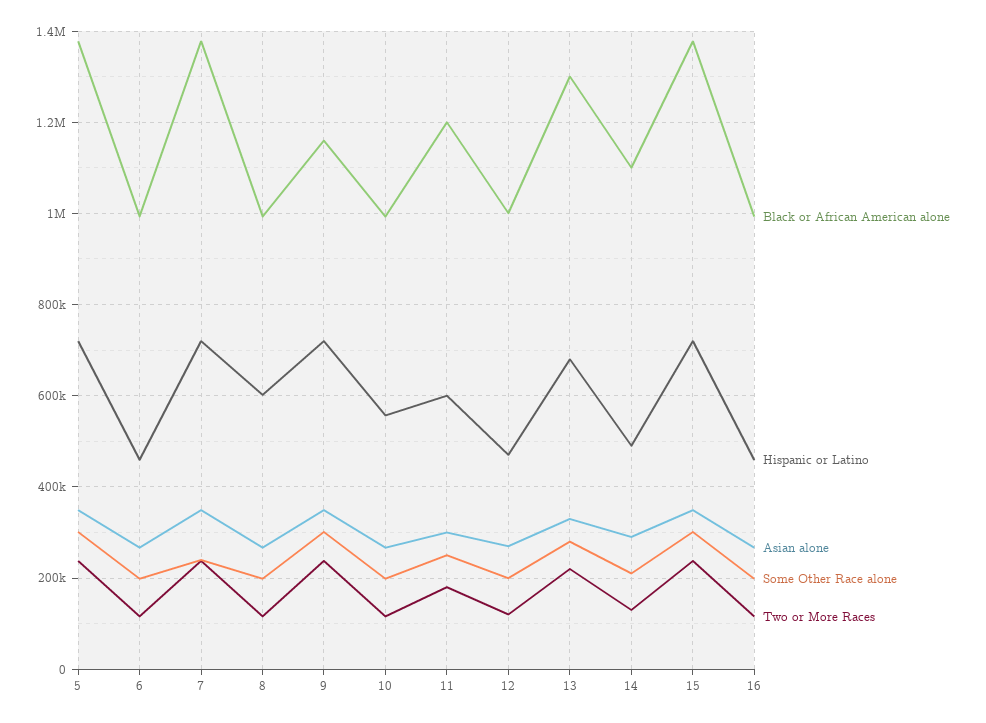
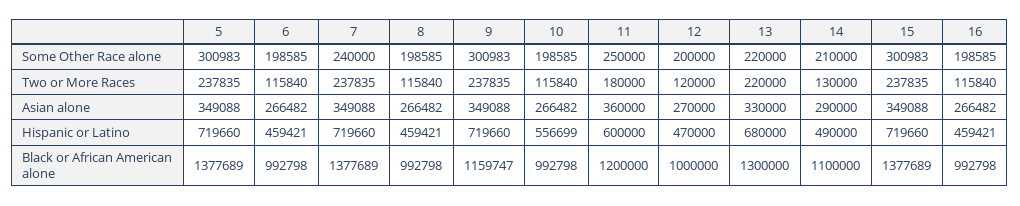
  {
    "Black or African American alone": {
      "5": 1377689,
      "6": 992798,
      "7": 1377689,
      "8": 992798,
      "9": 1159747,
      "10": 992798,
      "11": 1200000,
      "12": 1000000,
      "13": 1300000,
      "14": 1100000,
      "15": 1377689,
      "16": 992798
    },
    "Hispanic or Latino": {
      "5": 719660,
      "6": 459421,
      "7": 719660,
-     "8": 600000,
+     "8": 459421,
      "9": 719660,
      "10": 556699,
      "11": 600000,
      "12": 470000,
      "13": 680000,
      "14": 490000,
      "15": 719660,
      "16": 459421
    },
    "Asian alone": {
      "5": 349088,
      "6": 266482,
      "7": 349088,
      "8": 266482,
      "9": 349088,
      "10": 266482,
-     "11": 300000,
+     "11": 360000,
      "12": 270000,
      "13": 330000,
      "14": 290000,
      "15": 349088,
      "16": 266482
    },
    "Some Other Race alone": {
      "5": 300983,
      "6": 198585,
      "7": 240000,
      "8": 198585,
      "9": 300983,
      "10": 198585,
      "11": 250000,
      "12": 200000,
-     "13": 280000,
+     "13": 220000,
      "14": 210000,
      "15": 300983,
      "16": 198585
    },
    "Two or More Races": {
      "5": 237835,
      "6": 115840,
      "7": 237835,
      "8": 115840,
      "9": 237835,
      "10": 115840,
      "11": 180000,
      "12": 120000,
      "13": 220000,
      "14": 130000,
      "15": 237835,
      "16": 115840
    }
  }

